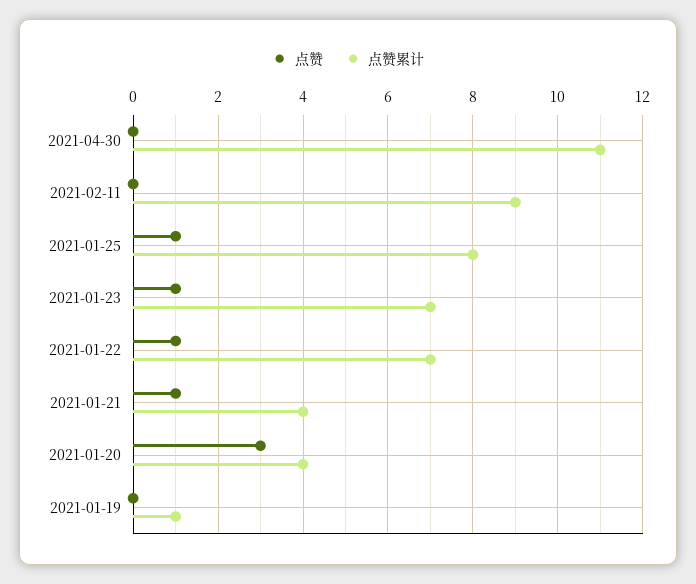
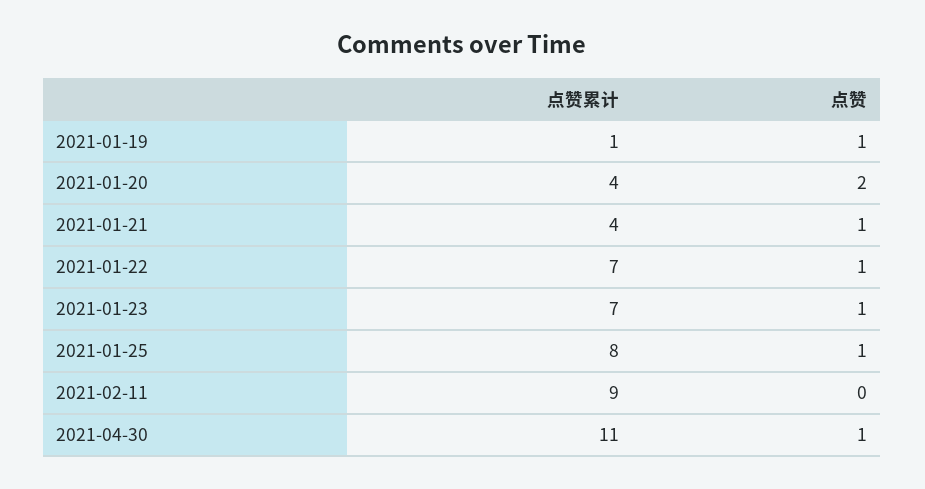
  {
    "点赞": {
-     "2021-04-30": 0,
+     "2021-04-30": 1,
      "2021-02-11": 0,
      "2021-01-25": 1,
      "2021-01-23": 1,
      "2021-01-22": 1,
      "2021-01-21": 1,
-     "2021-01-20": 3,
+     "2021-01-20": 2,
-     "2021-01-19": 0
+     "2021-01-19": 1
    },
    "点赞累计": {
      "2021-04-30": 11,
      "2021-02-11": 9,
      "2021-01-25": 8,
      "2021-01-23": 7,
      "2021-01-22": 7,
      "2021-01-21": 4,
      "2021-01-20": 4,
      "2021-01-19": 1
    }
  }

